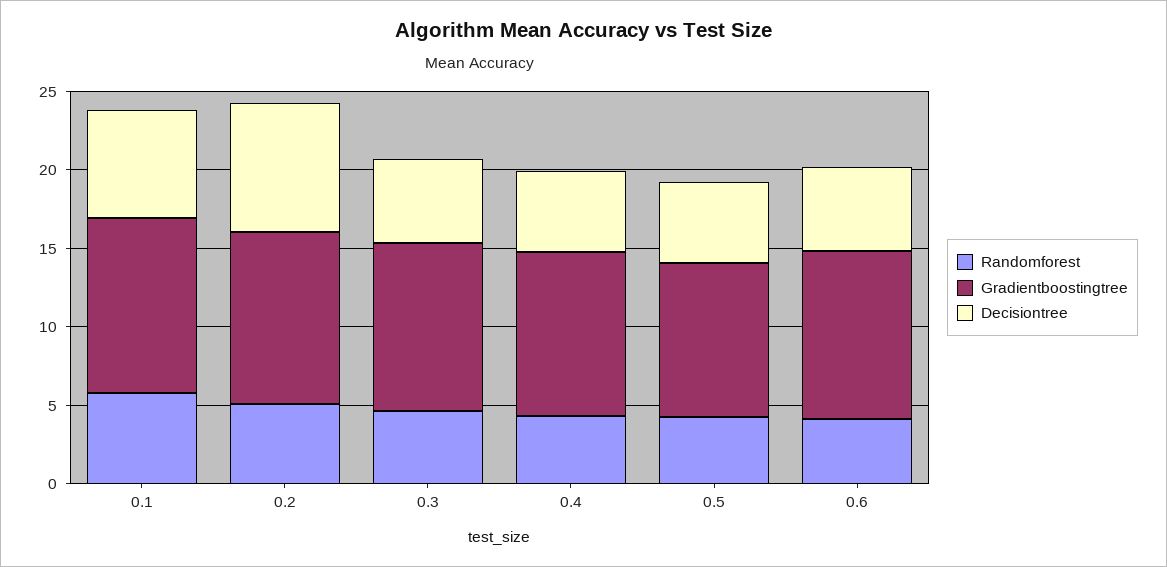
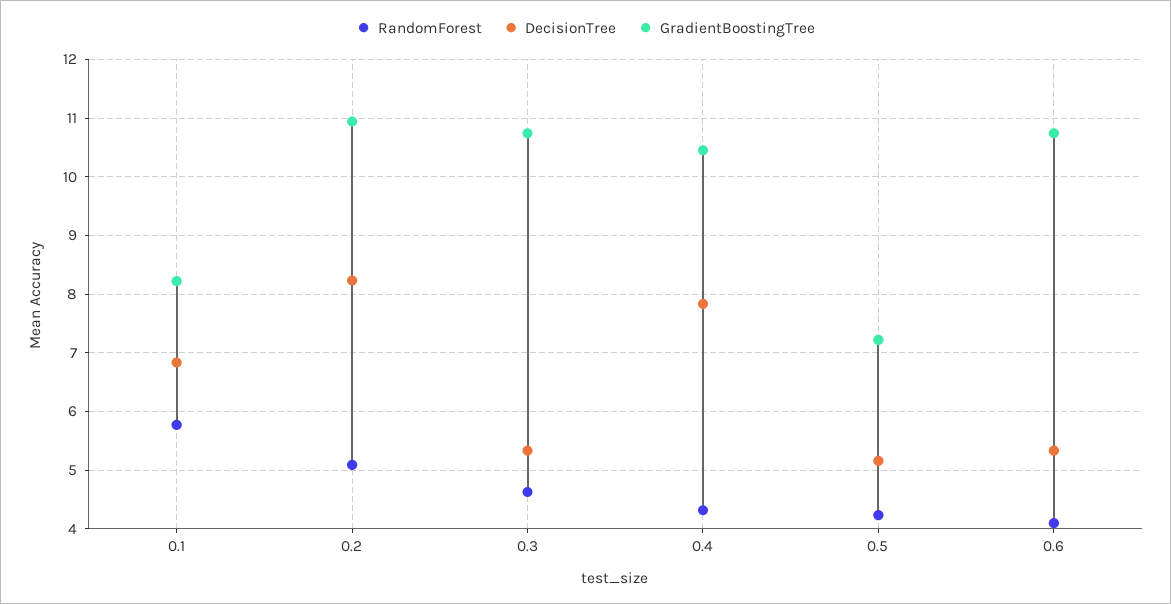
  {
    "Randomforest": {
      "0.1": 5.8,
      "0.2": 5,
      "0.3": 4.6,
      "0.4": 4.4,
      "0.5": 4.2,
      "0.6": 4
    },
    "Gradientboostingtree": {
-     "0.1": 11,
+     "0.1": 8.2,
      "0.2": 11,
      "0.3": 10.8,
      "0.4": 10.4,
-     "0.5": 10,
+     "0.5": 7.2,
      "0.6": 10.8
    },
    "Decisiontree": {
      "0.1": 6.8,
      "0.2": 8.2,
      "0.3": 5.4,
-     "0.4": 5,
+     "0.4": 7.8,
      "0.5": 5.2,
      "0.6": 5.4
    }
  }

